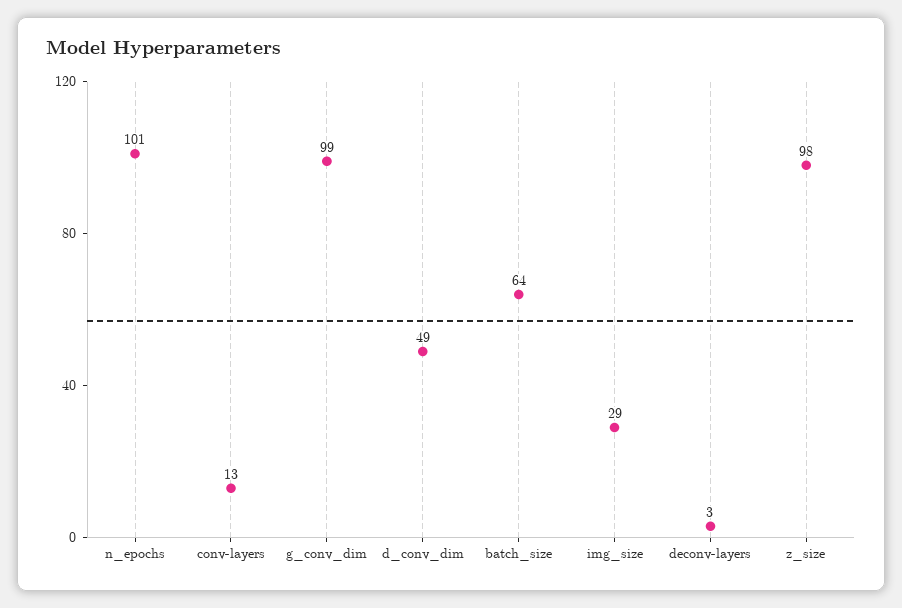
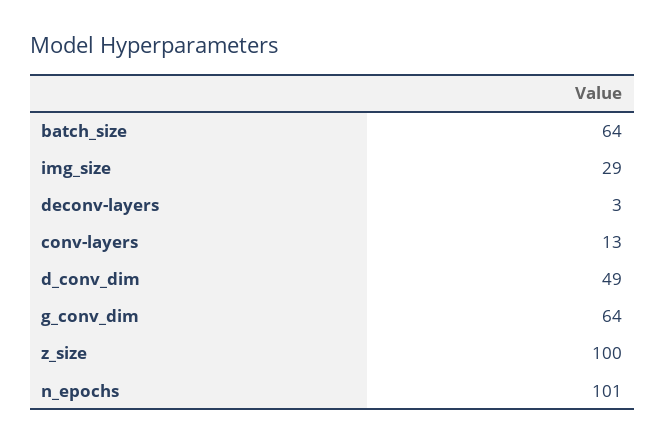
  {
    "n_epochs": 101,
    "conv-layers": 13,
-   "g_conv_dim": 99,
+   "g_conv_dim": 64,
    "d_conv_dim": 49,
    "batch_size": 64,
    "img_size": 29,
    "deconv-layers": 3,
-   "z_size": 98
+   "z_size": 100
  }

